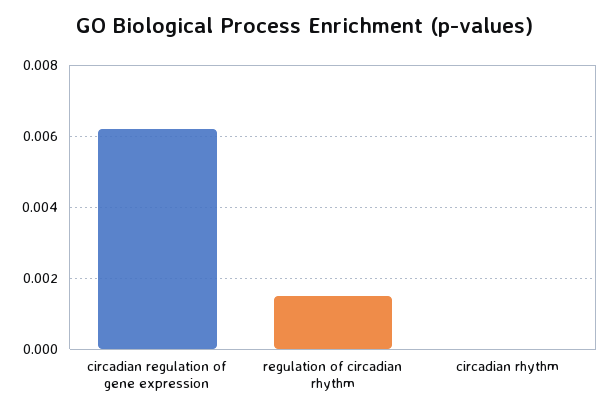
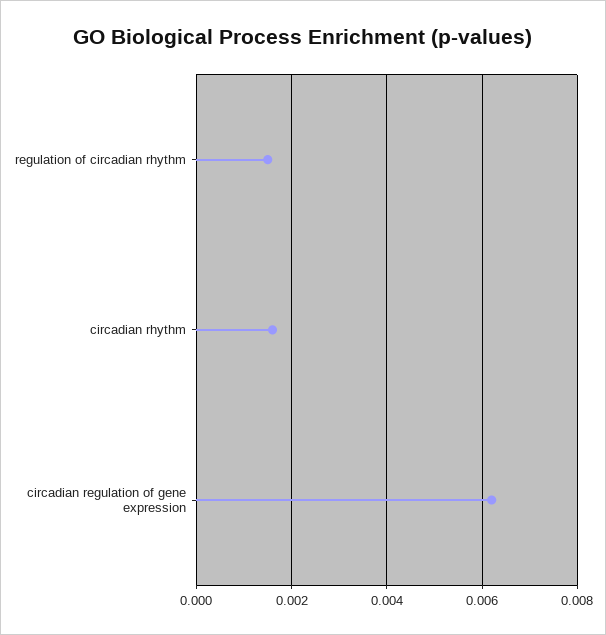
  {
    "circadian regulation of gene expression": 0.006,
    "regulation of circadian rhythm": 0.0015,
-   "circadian rhythm": 0
+   "circadian rhythm": 0.0015
  }

